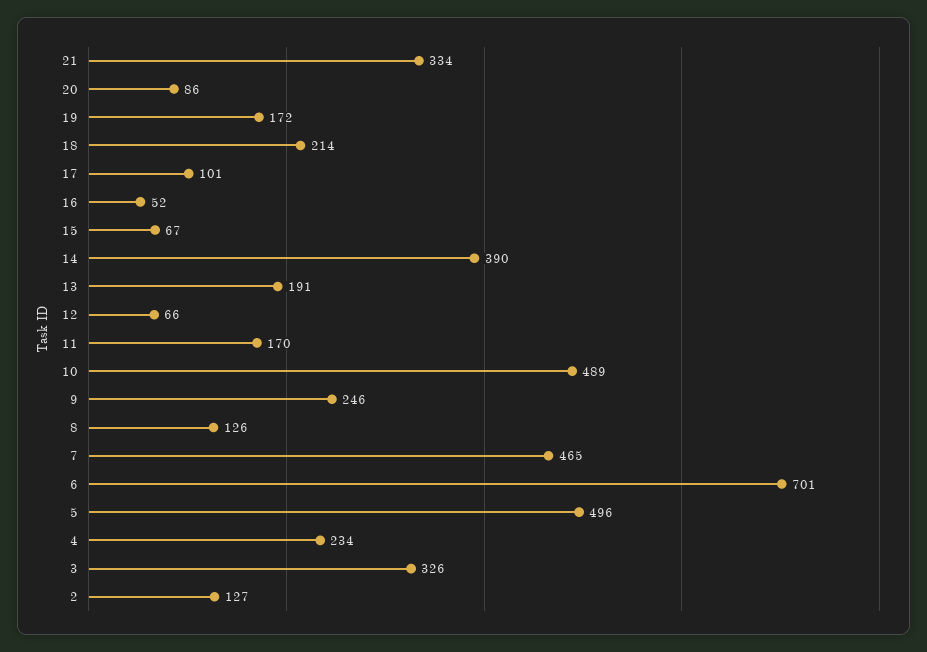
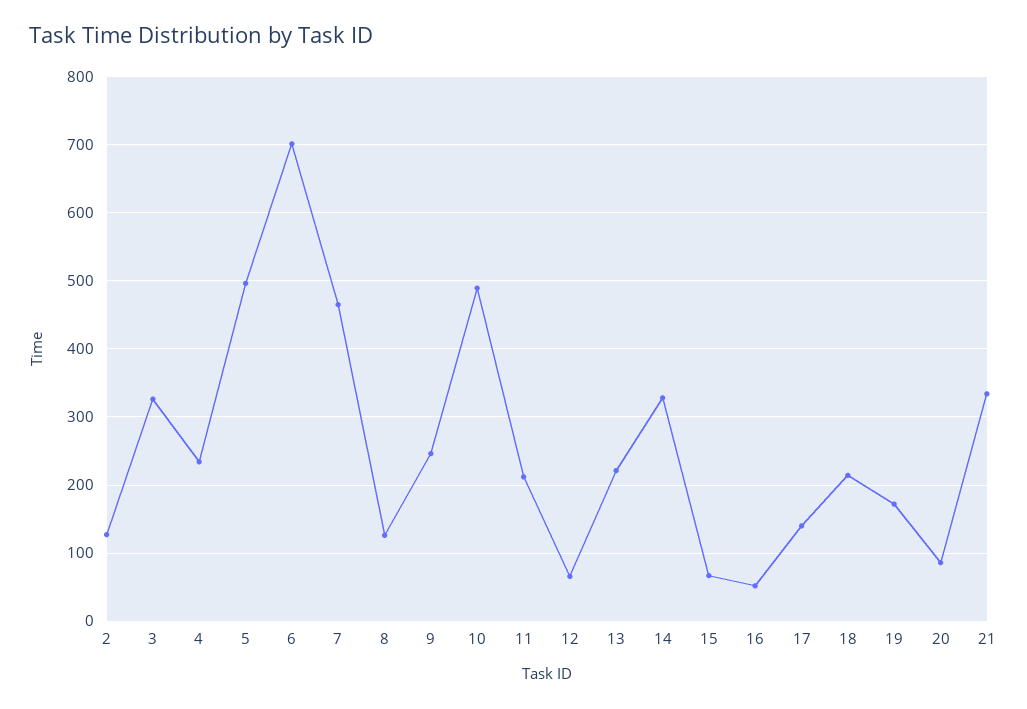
  {
    "21": 334,
    "20": 86,
    "19": 172,
    "18": 214,
-   "17": 101,
+   "17": 140,
    "16": 52,
    "15": 67,
-   "14": 390,
+   "14": 330,
-   "13": 191,
+   "13": 220,
    "12": 66,
-   "11": 170,
+   "11": 210,
    "10": 489,
    "9": 246,
    "8": 126,
    "7": 465,
    "6": 701,
    "5": 496,
    "4": 234,
    "3": 326,
    "2": 127
  }

